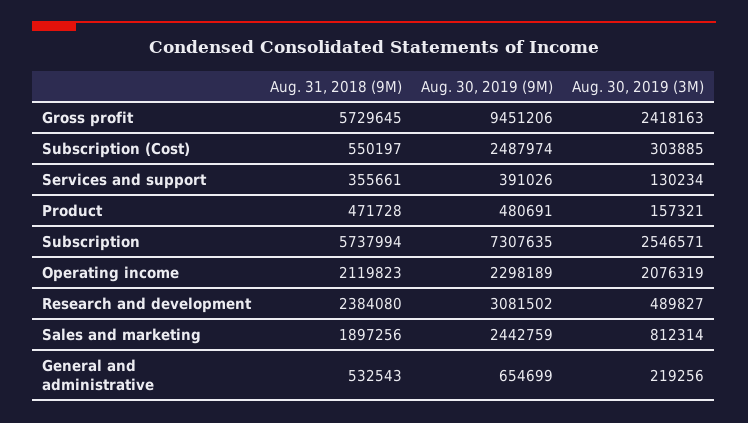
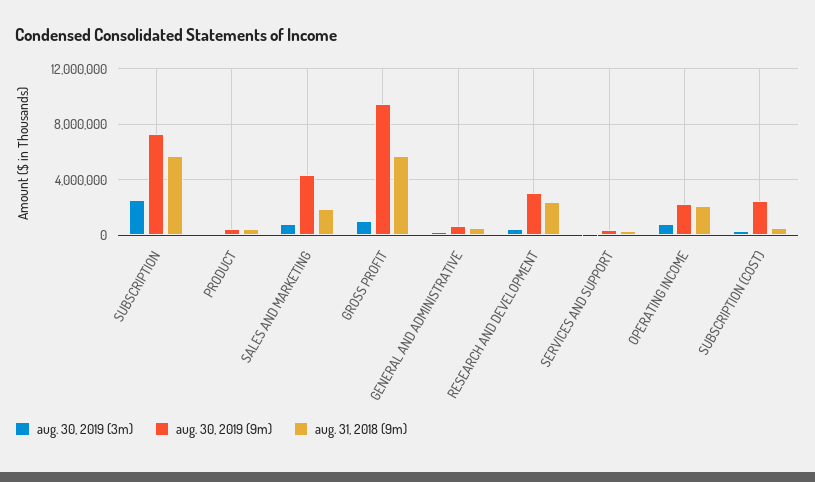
  {
    "Aug. 31, 2018 (9M)": {
      "Gross profit": 5729645,
      "Subscription (Cost)": 550197,
      "Services and support": 355661,
      "Product": 471728,
      "Subscription": 5737994,
      "Operating income": 2119823,
      "Research and development": 2384080,
      "Sales and marketing": 1897256,
      "General and administrative": 532543
    },
    "Aug. 30, 2019 (9M)": {
      "Gross profit": 9451206,
      "Subscription (Cost)": 2487974,
      "Services and support": 391026,
      "Product": 480691,
      "Subscription": 7307635,
      "Operating income": 2298189,
      "Research and development": 3081502,
-     "Sales and marketing": 2442759,
+     "Sales and marketing": 4500000,
      "General and administrative": 654699
    },
    "Aug. 30, 2019 (3M)": {
-     "Gross profit": 2418163,
+     "Gross profit": 1000000,
      "Subscription (Cost)": 303885,
      "Services and support": 130234,
      "Product": 157321,
      "Subscription": 2546571,
-     "Operating income": 2076319,
+     "Operating income": 1000000,
      "Research and development": 489827,
      "Sales and marketing": 812314,
      "General and administrative": 219256
    }
  }

